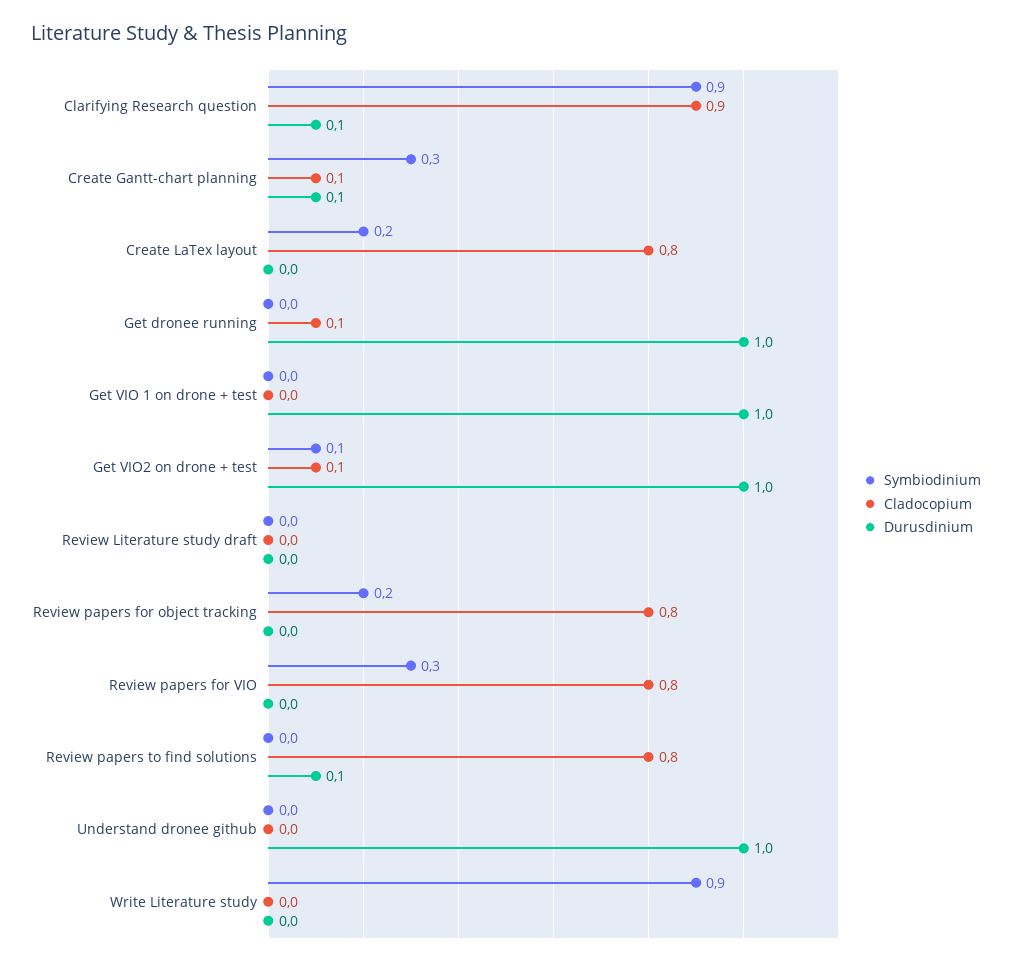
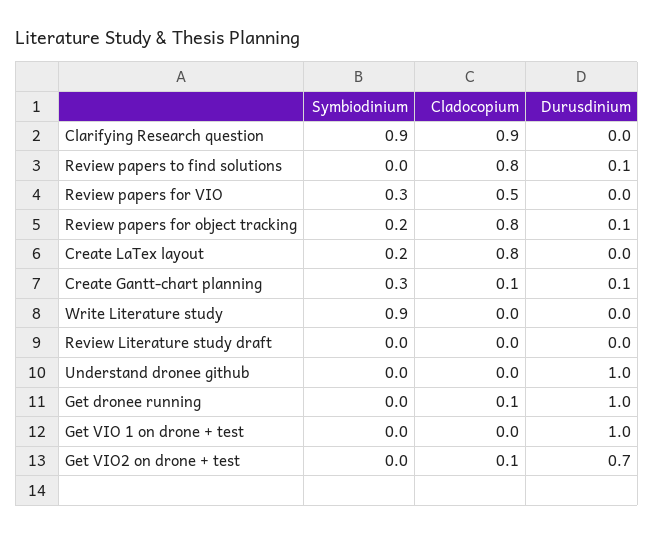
  {
    "Symbiodinium": {
      "Clarifying Research question": 0.9,
      "Create Gantt-chart planning": 0.3,
      "Create LaTex layout": 0.2,
      "Get dronee running": 0,
      "Get VIO 1 on drone + test": 0,
-     "Get VIO2 on drone + test": 0.1,
+     "Get VIO2 on drone + test": 0,
      "Review Literature study draft": 0,
      "Review papers for object tracking": 0.2,
      "Review papers for VIO": 0.3,
      "Review papers to find solutions": 0,
      "Understand dronee github": 0,
      "Write Literature study": 0.9
    },
    "Cladocopium": {
      "Clarifying Research question": 0.9,
      "Create Gantt-chart planning": 0.1,
      "Create LaTex layout": 0.8,
      "Get dronee running": 0.1,
      "Get VIO 1 on drone + test": 0,
      "Get VIO2 on drone + test": 0.1,
      "Review Literature study draft": 0,
      "Review papers for object tracking": 0.8,
-     "Review papers for VIO": 0.8,
+     "Review papers for VIO": 0.5,
      "Review papers to find solutions": 0.8,
      "Understand dronee github": 0,
      "Write Literature study": 0
    },
    "Durusdinium": {
-     "Clarifying Research question": 0.1,
+     "Clarifying Research question": 0,
      "Create Gantt-chart planning": 0.1,
      "Create LaTex layout": 0,
      "Get dronee running": 1,
      "Get VIO 1 on drone + test": 1,
-     "Get VIO2 on drone + test": 1,
+     "Get VIO2 on drone + test": 0.7,
      "Review Literature study draft": 0,
-     "Review papers for object tracking": 0,
+     "Review papers for object tracking": 0.1,
      "Review papers for VIO": 0,
      "Review papers to find solutions": 0.1,
      "Understand dronee github": 1,
      "Write Literature study": 0
    }
  }

